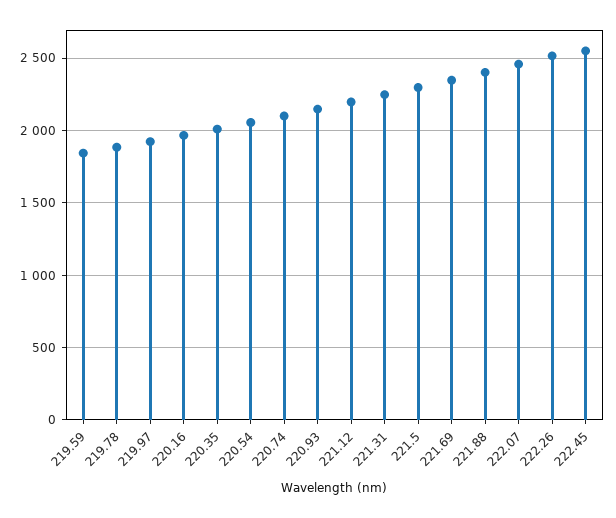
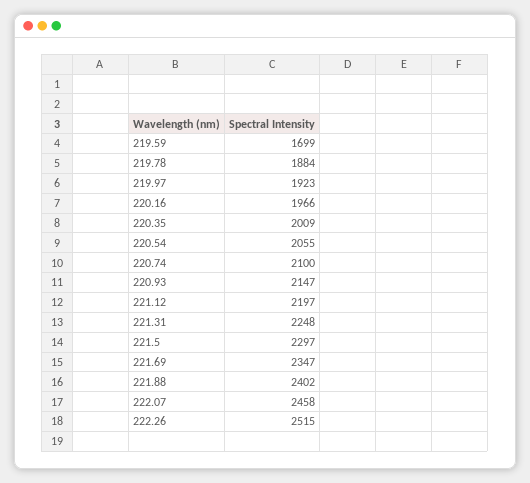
  {
-   "219.59": 1850,
+   "219.59": 1699,
    "219.78": 1884,
    "219.97": 1923,
    "220.16": 1966,
    "220.35": 2009,
    "220.54": 2055,
    "220.74": 2100,
    "220.93": 2147,
    "221.12": 2197,
    "221.31": 2248,
    "221.5": 2297,
    "221.69": 2347,
    "221.88": 2402,
    "222.07": 2458,
-   "222.26": 2515,
+   "222.26": 2515
-   "222.45": 2550
  }

